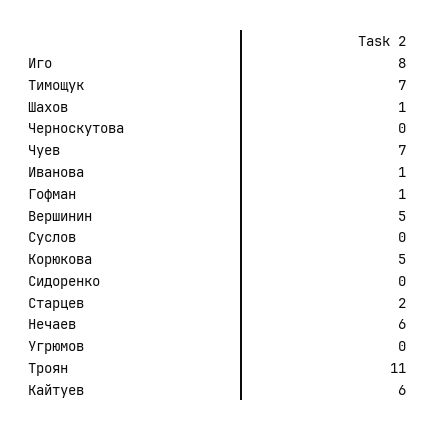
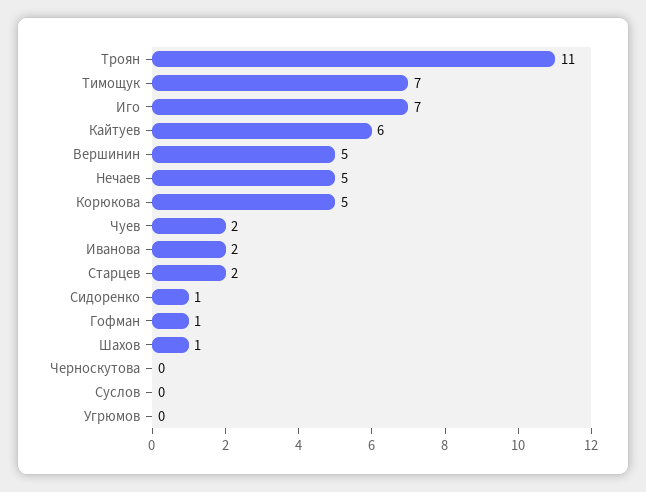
  {
-   "Иго": 8,
+   "Иго": 7,
    "Тимощук": 7,
    "Шахов": 1,
    "Черноскутова": 0,
-   "Чуев": 7,
+   "Чуев": 2,
-   "Иванова": 1,
+   "Иванова": 2,
    "Гофман": 1,
    "Вершинин": 5,
    "Суслов": 0,
    "Корюкова": 5,
-   "Сидоренко": 0,
+   "Сидоренко": 1,
    "Старцев": 2,
-   "Нечаев": 6,
+   "Нечаев": 5,
    "Угрюмов": 0,
    "Троян": 11,
    "Кайтуев": 6
  }

